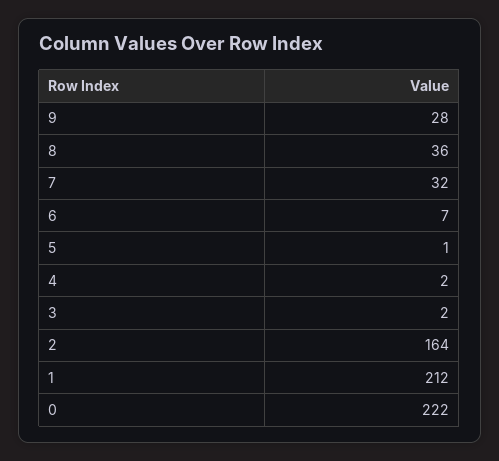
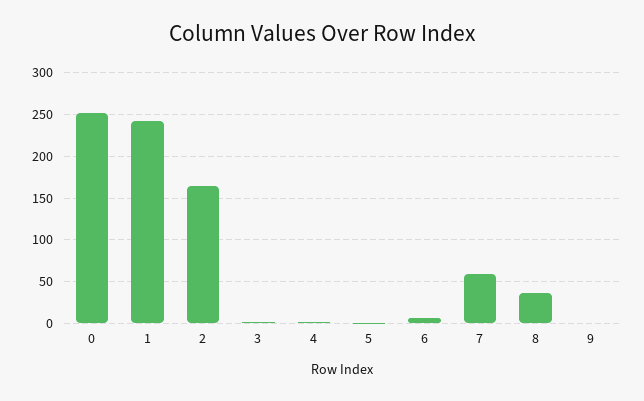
  {
-   "9": 28,
+   "9": 0,
    "8": 36,
-   "7": 32,
+   "7": 60,
    "6": 7,
    "5": 1,
    "4": 2,
    "3": 2,
    "2": 164,
-   "1": 212,
+   "1": 240,
-   "0": 222
+   "0": 250
  }

